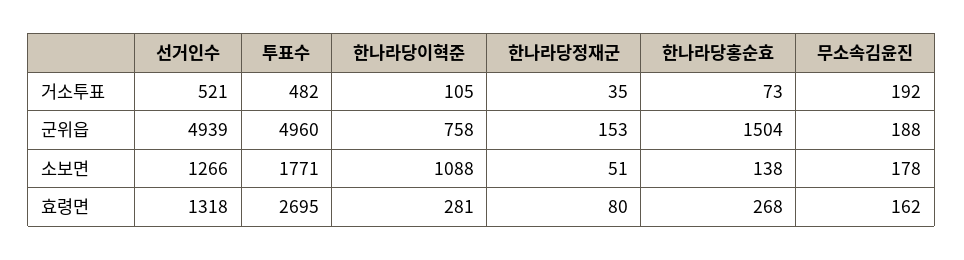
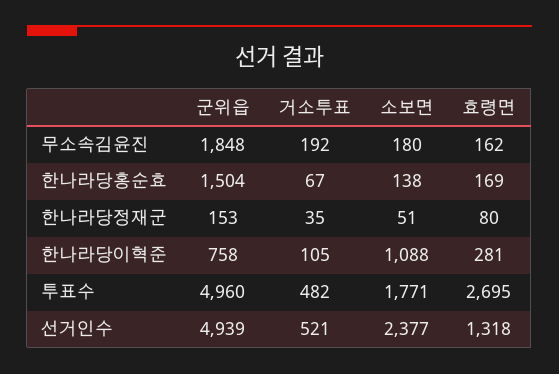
  {
    "선거인수": {
      "거소투표": 521,
      "군위읍": 4939,
-     "소보면": 1266,
+     "소보면": 2377,
      "효령면": 1318
    },
    "투표수": {
      "거소투표": 482,
      "군위읍": 4960,
      "소보면": 1771,
      "효령면": 2695
    },
    "한나라당이혁준": {
      "거소투표": 105,
      "군위읍": 758,
      "소보면": 1088,
      "효령면": 281
    },
    "한나라당정재군": {
      "거소투표": 35,
      "군위읍": 153,
      "소보면": 51,
      "효령면": 80
    },
    "한나라당홍순효": {
-     "거소투표": 73,
+     "거소투표": 67,
      "군위읍": 1504,
      "소보면": 138,
-     "효령면": 268
+     "효령면": 169
    },
    "무소속김윤진": {
      "거소투표": 192,
-     "군위읍": 188,
+     "군위읍": 1848,
-     "소보면": 178,
+     "소보면": 180,
      "효령면": 162
    }
  }

